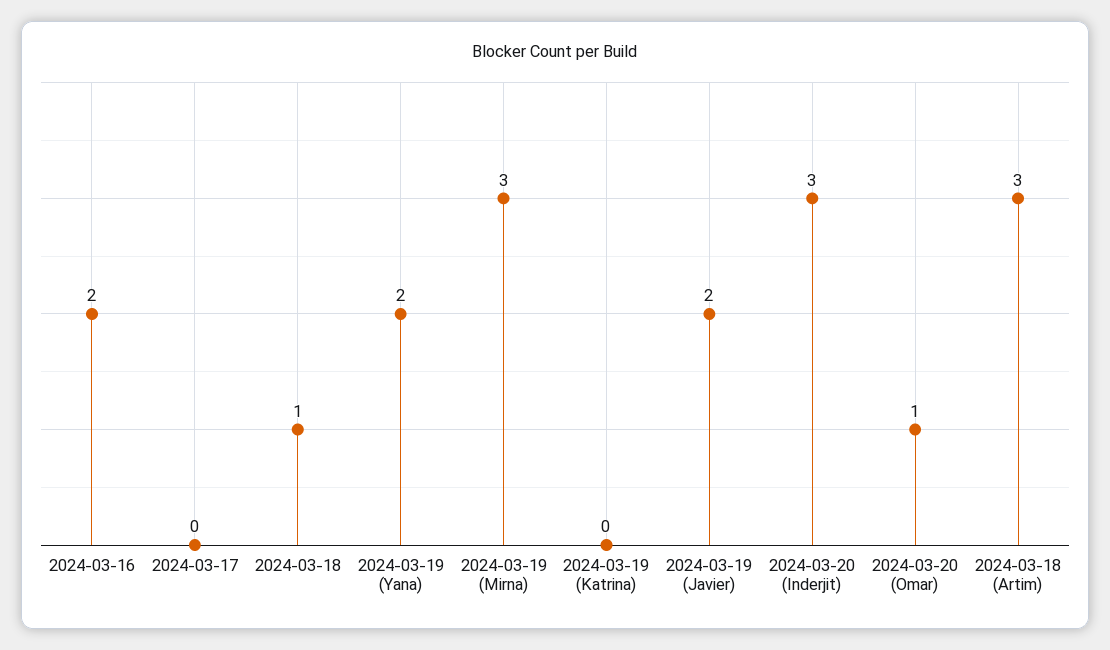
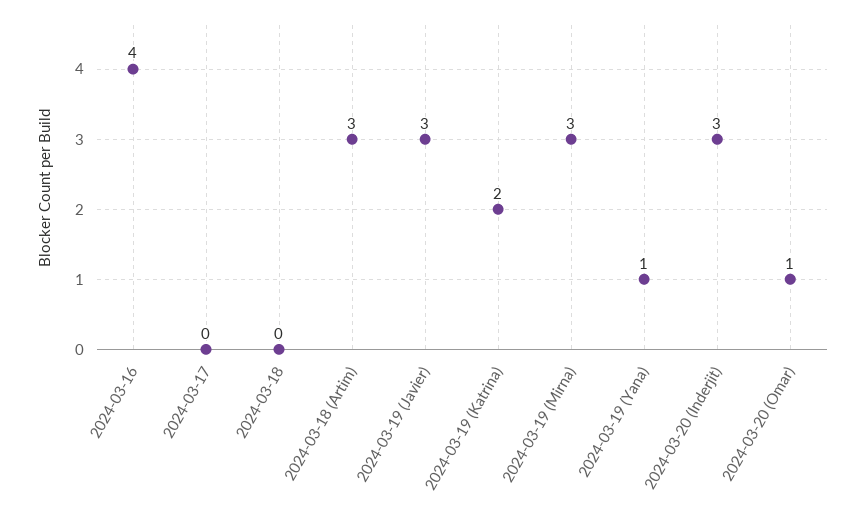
  {
-   "2024-03-16": 2,
+   "2024-03-16": 4,
    "2024-03-17": 0,
-   "2024-03-18": 1,
+   "2024-03-18": 0,
-   "2024-03-19 (Yana)": 2,
+   "2024-03-19 (Yana)": 1,
    "2024-03-19 (Mirna)": 3,
-   "2024-03-19 (Katrina)": 0,
+   "2024-03-19 (Katrina)": 2,
-   "2024-03-19 (Javier)": 2,
+   "2024-03-19 (Javier)": 3,
    "2024-03-20 (Inderjit)": 3,
    "2024-03-20 (Omar)": 1,
    "2024-03-18 (Artim)": 3
  }

